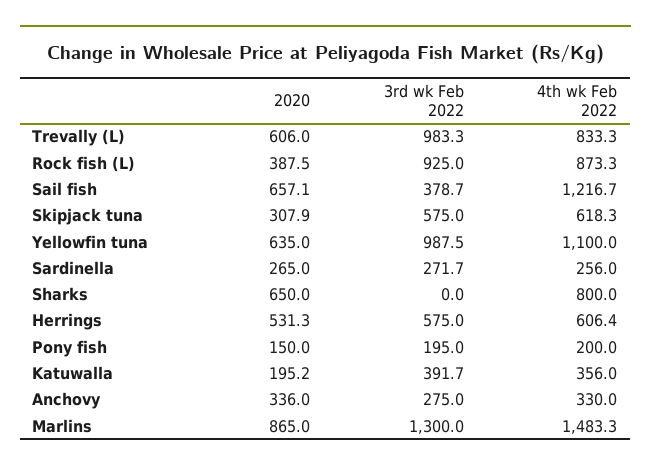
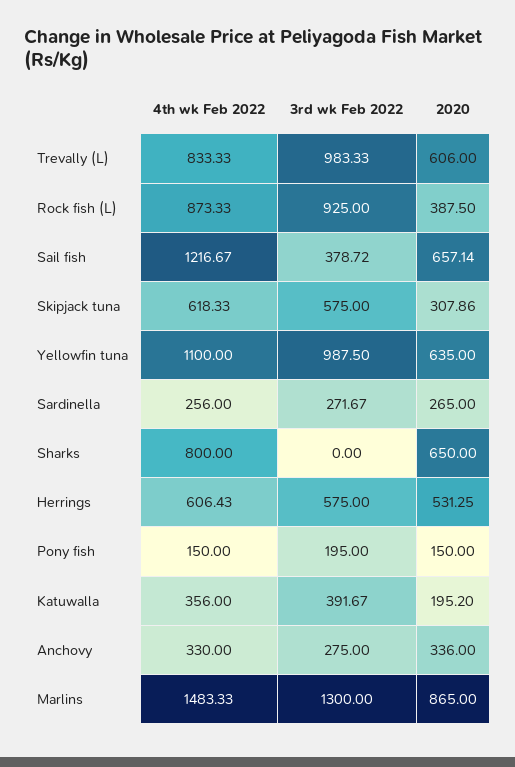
  {
    "2020": {
      "Trevally (L)": 606,
      "Rock fish (L)": 387.5,
      "Sail fish": 657.14,
      "Skipjack tuna": 307.86,
      "Yellowfin tuna": 635,
      "Sardinella": 265,
      "Sharks": 650,
      "Herrings": 531.25,
      "Pony fish": 150,
      "Katuwalla": 195.2,
      "Anchovy": 336,
      "Marlins": 865
    },
    "3rd wk Feb 2022": {
      "Trevally (L)": 983.33,
      "Rock fish (L)": 925,
      "Sail fish": 378.72,
      "Skipjack tuna": 575,
      "Yellowfin tuna": 987.5,
      "Sardinella": 271.67,
      "Sharks": 0,
      "Herrings": 575,
      "Pony fish": 195,
      "Katuwalla": 391.67,
      "Anchovy": 275,
      "Marlins": 1300
    },
    "4th wk Feb 2022": {
      "Trevally (L)": 833.33,
      "Rock fish (L)": 873.33,
      "Sail fish": 1216.67,
      "Skipjack tuna": 618.33,
      "Yellowfin tuna": 1100,
      "Sardinella": 256,
      "Sharks": 800,
      "Herrings": 606.43,
-     "Pony fish": 200,
+     "Pony fish": 150,
      "Katuwalla": 356,
      "Anchovy": 330,
      "Marlins": 1483.33
    }
  }

